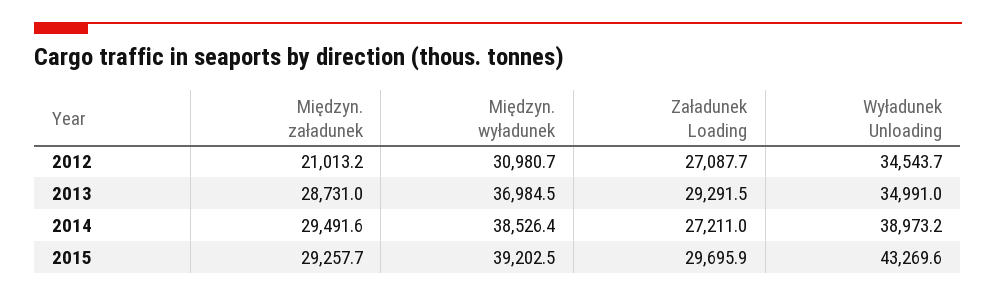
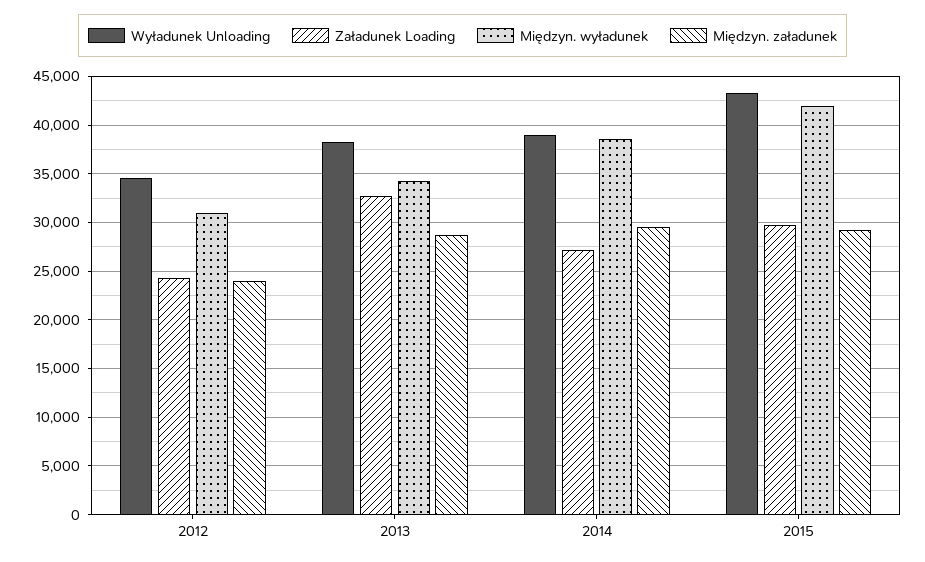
  {
    "Międzyn. załadunek": {
-     "2012": 21013.2,
+     "2012": 24000,
      "2013": 28731,
      "2014": 29491.6,
      "2015": 29257.7
    },
    "Międzyn. wyładunek": {
      "2012": 30980.7,
-     "2013": 36984.5,
+     "2013": 34000,
      "2014": 38526.4,
-     "2015": 39202.5
+     "2015": 42000
    },
    "Załadunek Loading": {
-     "2012": 27087.7,
+     "2012": 24000,
-     "2013": 29291.5,
+     "2013": 33000,
      "2014": 27211,
      "2015": 29695.9
    },
    "Wyładunek Unloading": {
      "2012": 34543.7,
-     "2013": 34991,
+     "2013": 38000,
      "2014": 38973.2,
      "2015": 43269.6
    }
  }

